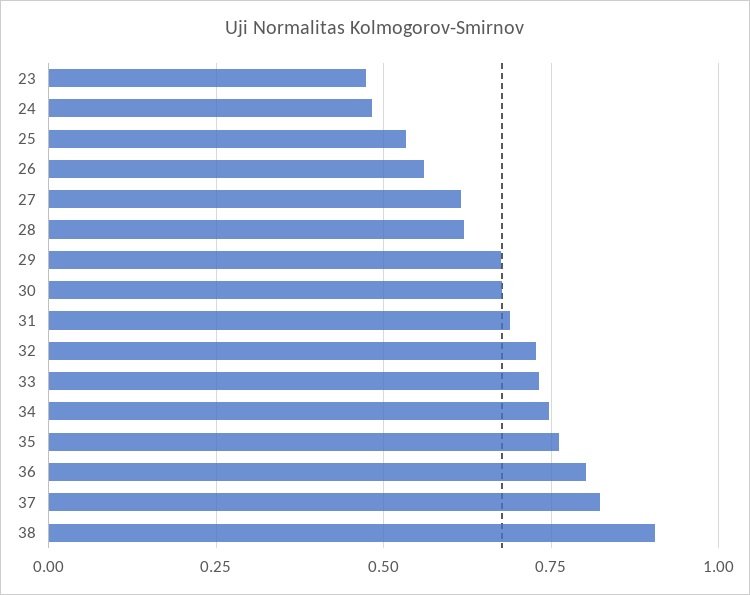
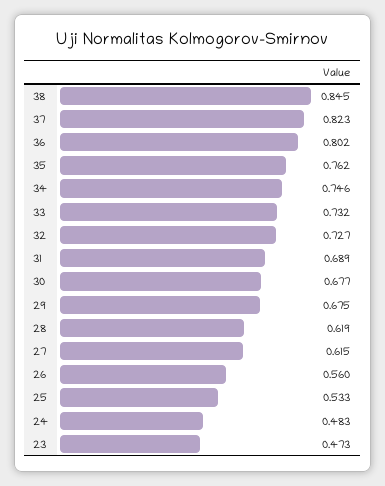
  {
    "23": 0.473,
    "24": 0.483,
    "25": 0.533,
    "26": 0.56,
    "27": 0.615,
    "28": 0.619,
    "29": 0.675,
    "30": 0.677,
    "31": 0.689,
    "32": 0.727,
    "33": 0.732,
    "34": 0.746,
    "35": 0.762,
    "36": 0.802,
    "37": 0.823,
-   "38": 0.9
+   "38": 0.845
  }

